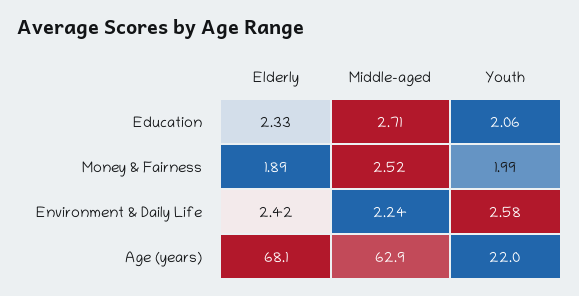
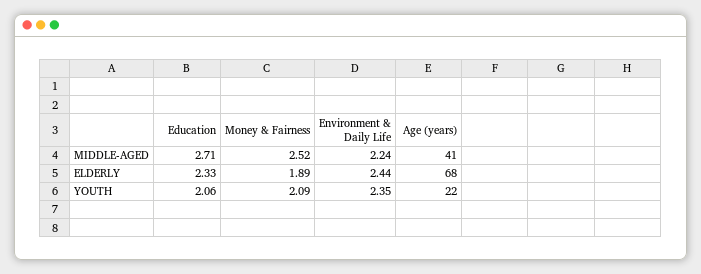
  {
    "Elderly": {
      "Education": 2.33,
      "Money & Fairness": 1.89,
-     "Environment & Daily Life": 2.42,
+     "Environment & Daily Life": 2.44,
      "Age (years)": 68.1
    },
    "Middle-aged": {
      "Education": 2.71,
      "Money & Fairness": 2.52,
      "Environment & Daily Life": 2.24,
-     "Age (years)": 62.9
+     "Age (years)": 41
    },
    "Youth": {
      "Education": 2.06,
-     "Money & Fairness": 1.99,
+     "Money & Fairness": 2.09,
-     "Environment & Daily Life": 2.58,
+     "Environment & Daily Life": 2.35,
      "Age (years)": 22
    }
  }

